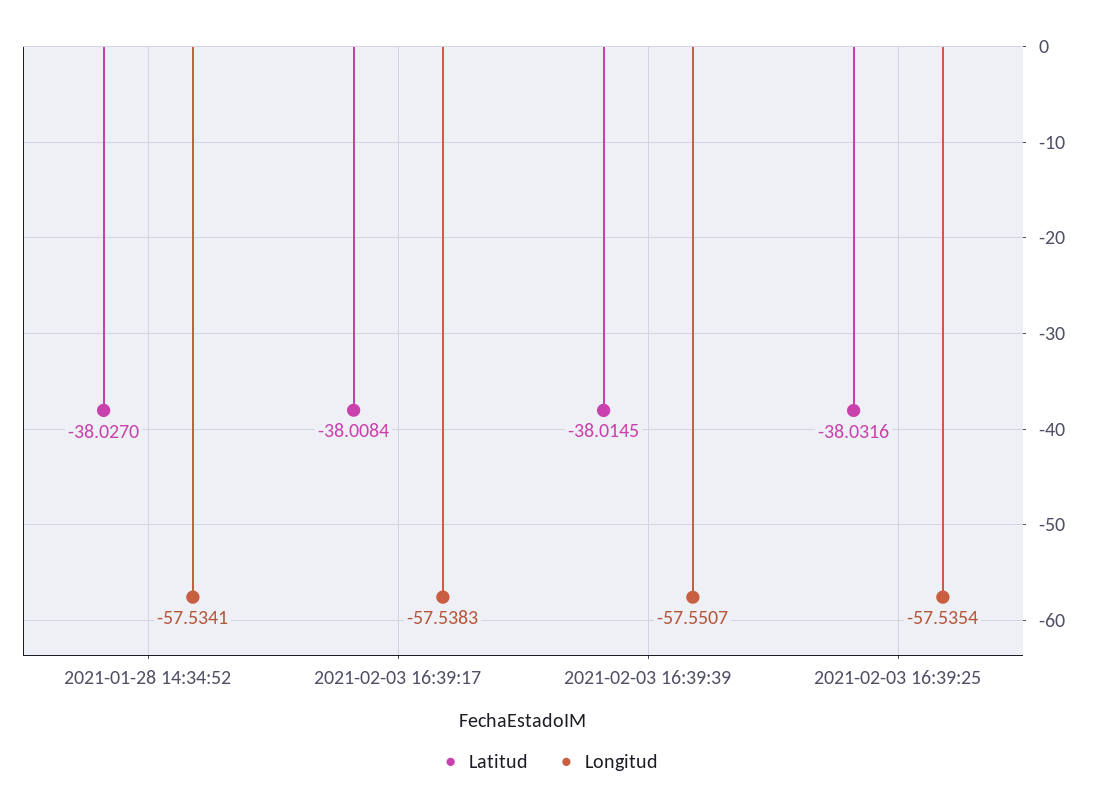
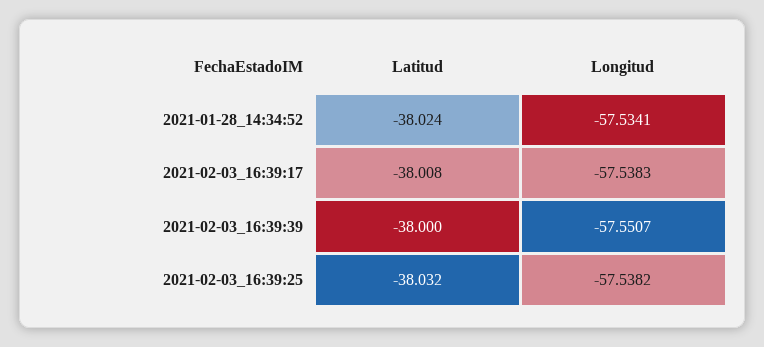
  {
    "Latitud": {
-     "2021-01-28 14:34:52": -38.027,
+     "2021-01-28 14:34:52": -38.024,
      "2021-02-03 16:39:17": -38.0084,
-     "2021-02-03 16:39:39": -38.0145,
+     "2021-02-03 16:39:39": -38,
      "2021-02-03 16:39:25": -38.0316
    },
    "Longitud": {
      "2021-01-28 14:34:52": -57.5341,
      "2021-02-03 16:39:17": -57.5383,
      "2021-02-03 16:39:39": -57.5507,
-     "2021-02-03 16:39:25": -57.5354
+     "2021-02-03 16:39:25": -57.5382
    }
  }

